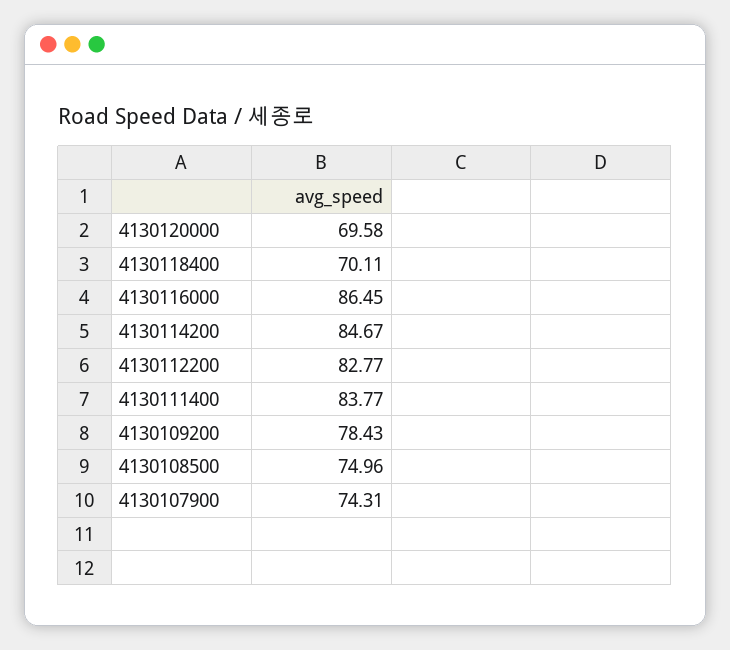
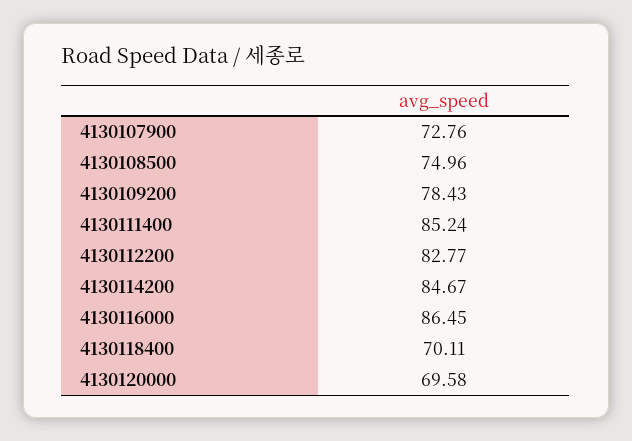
  {
    "4130120000": 69.58,
    "4130118400": 70.11,
    "4130116000": 86.45,
    "4130114200": 84.67,
    "4130112200": 82.77,
-   "4130111400": 83.77,
+   "4130111400": 85.24,
    "4130109200": 78.43,
    "4130108500": 74.96,
-   "4130107900": 74.31
+   "4130107900": 72.76
  }

